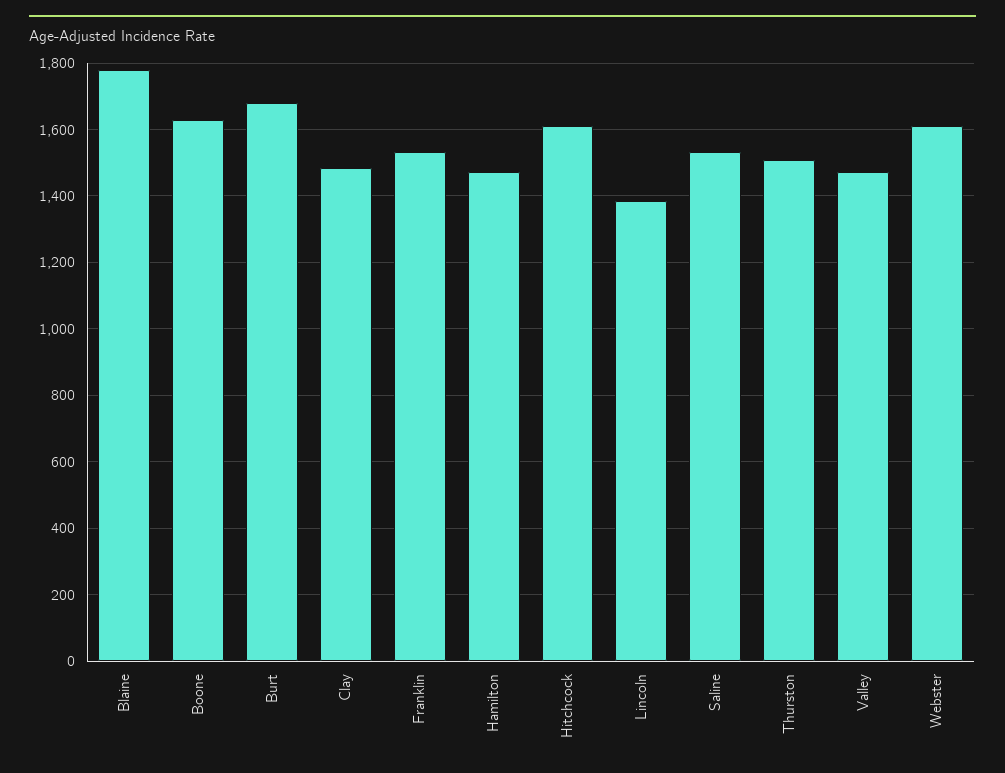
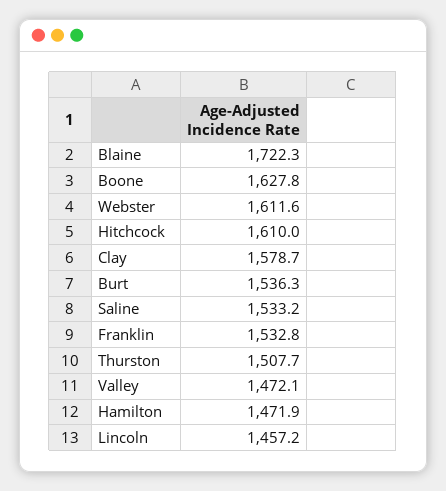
  {
-   "Blaine": 1780,
+   "Blaine": 1722.3,
    "Boone": 1627.8,
-   "Burt": 1680,
+   "Burt": 1536.3,
-   "Clay": 1480,
+   "Clay": 1578.7,
    "Franklin": 1532.8,
    "Hamilton": 1471.9,
    "Hitchcock": 1610,
-   "Lincoln": 1380,
+   "Lincoln": 1457.2,
    "Saline": 1533.2,
    "Thurston": 1507.7,
    "Valley": 1472.1,
    "Webster": 1611.6
  }

